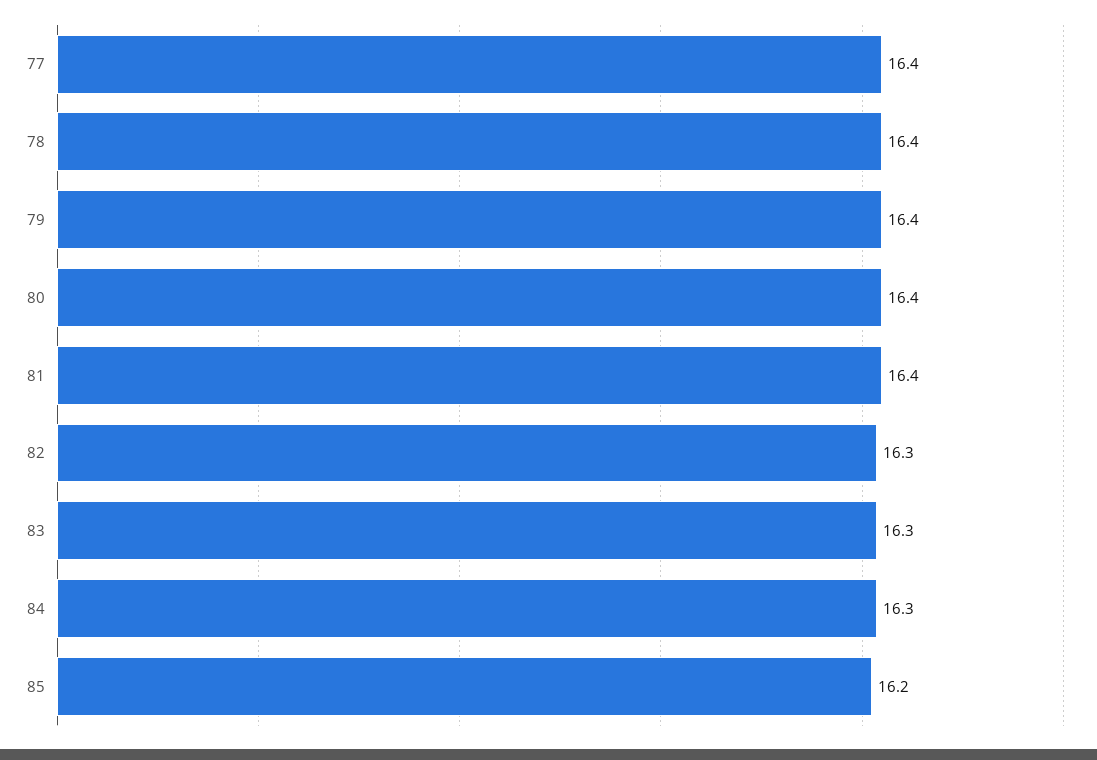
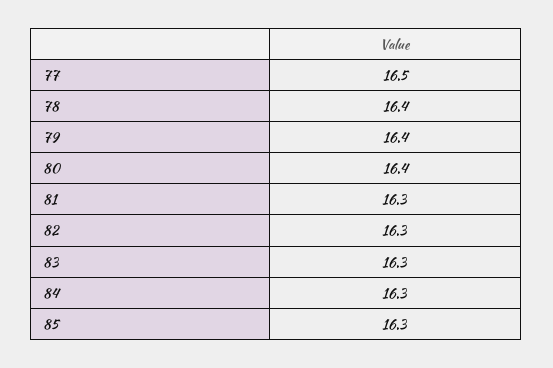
  {
-   "77": 16.4,
+   "77": 16.5,
    "78": 16.4,
    "79": 16.4,
    "80": 16.4,
-   "81": 16.4,
+   "81": 16.3,
    "82": 16.3,
    "83": 16.3,
    "84": 16.3,
-   "85": 16.2
+   "85": 16.3
  }

